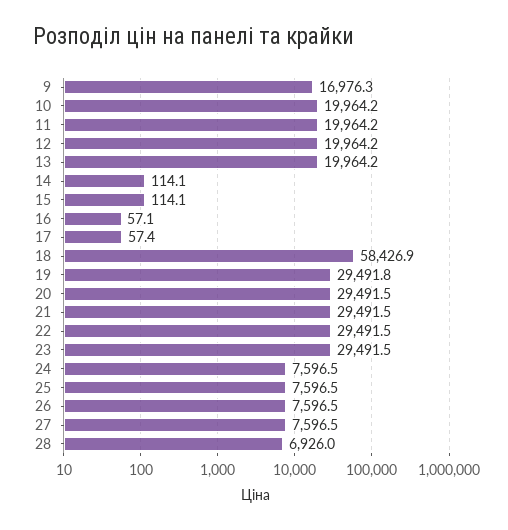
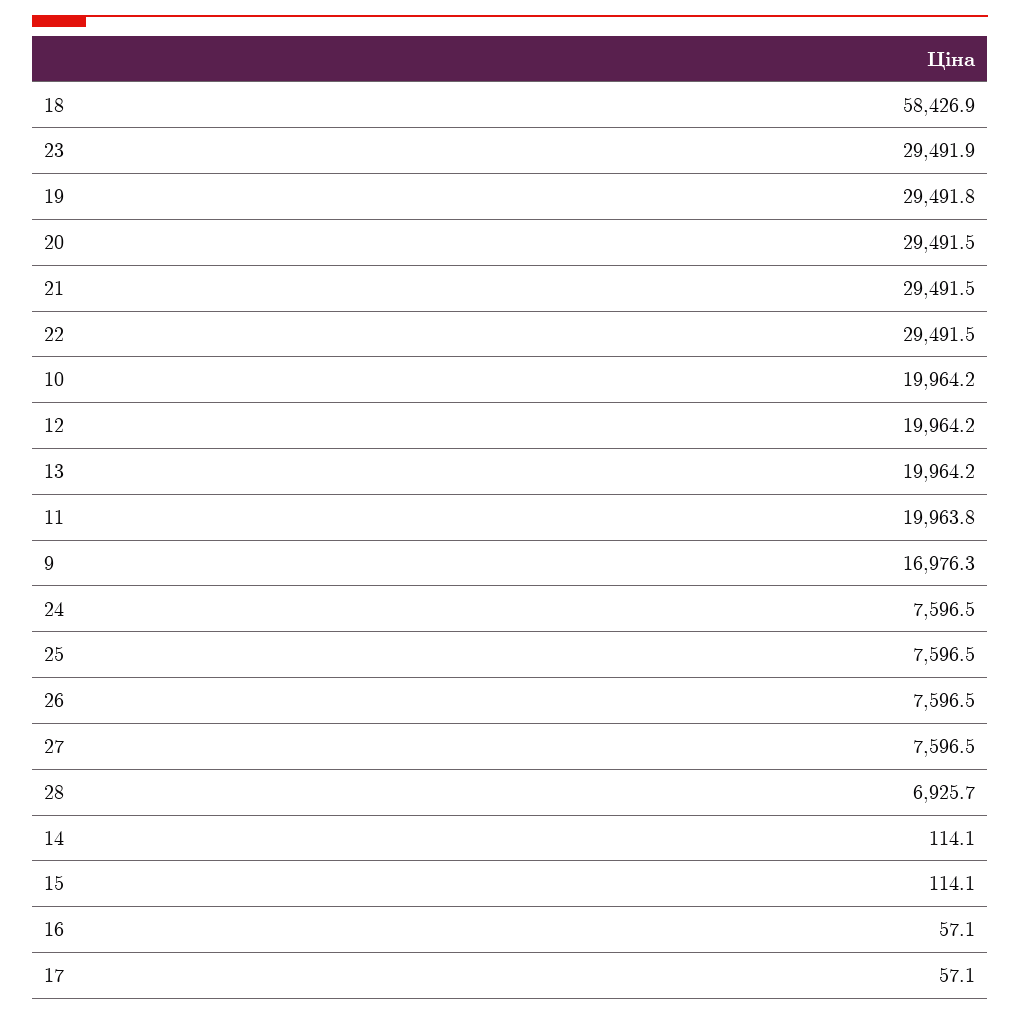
  {
    "9": 16976.3,
    "10": 19964.2,
-   "11": 19964.2,
+   "11": 19963.8,
    "12": 19964.2,
    "13": 19964.2,
    "14": 114.1,
    "15": 114.1,
    "16": 57.1,
-   "17": 57.4,
+   "17": 57.1,
    "18": 58426.9,
    "19": 29491.8,
    "20": 29491.5,
    "21": 29491.5,
    "22": 29491.5,
-   "23": 29491.5,
+   "23": 29491.9,
    "24": 7596.5,
    "25": 7596.5,
    "26": 7596.5,
    "27": 7596.5,
-   "28": 6926
+   "28": 6925.7
  }

